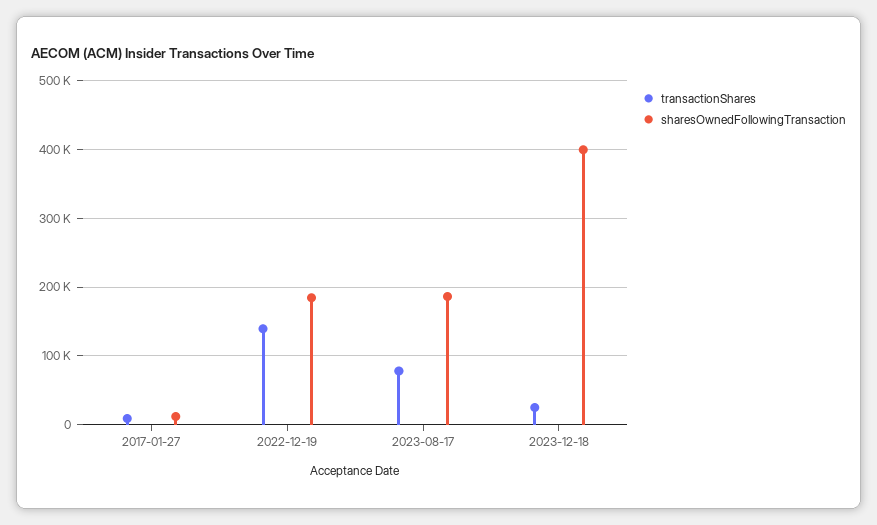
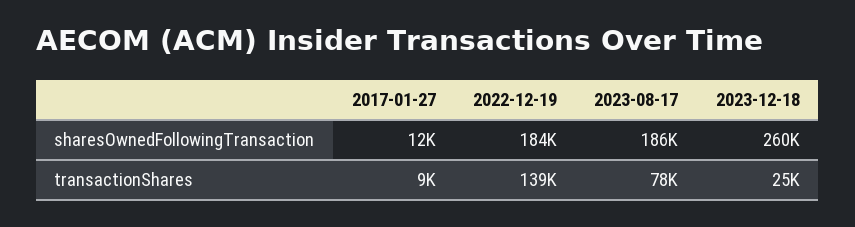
  {
    "transactionShares": {
      "2017-01-27": 9000,
      "2022-12-19": 139000,
      "2023-08-17": 78000,
      "2023-12-18": 25000
    },
    "sharesOwnedFollowingTransaction": {
      "2017-01-27": 12000,
      "2022-12-19": 184000,
      "2023-08-17": 186000,
-     "2023-12-18": 400000
+     "2023-12-18": 260000
    }
  }

